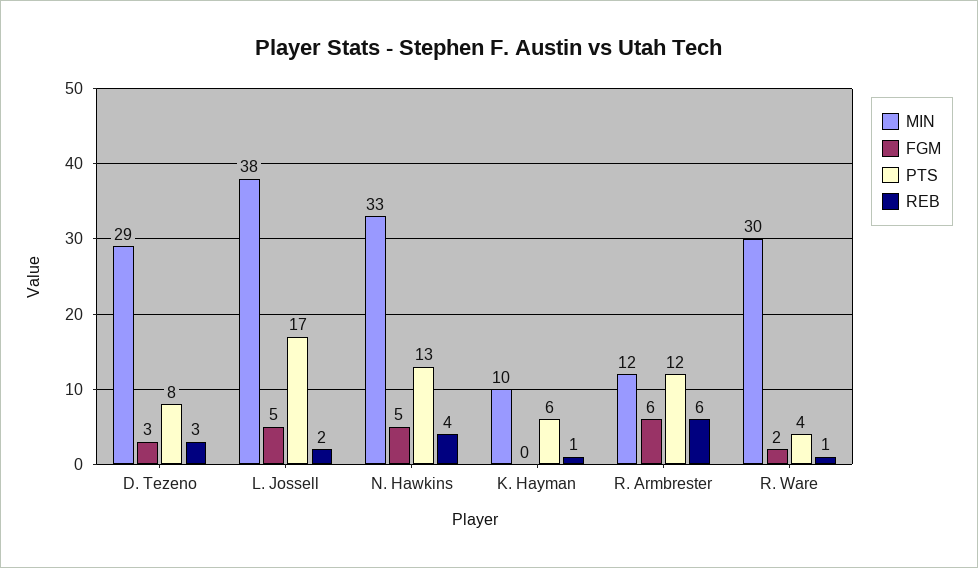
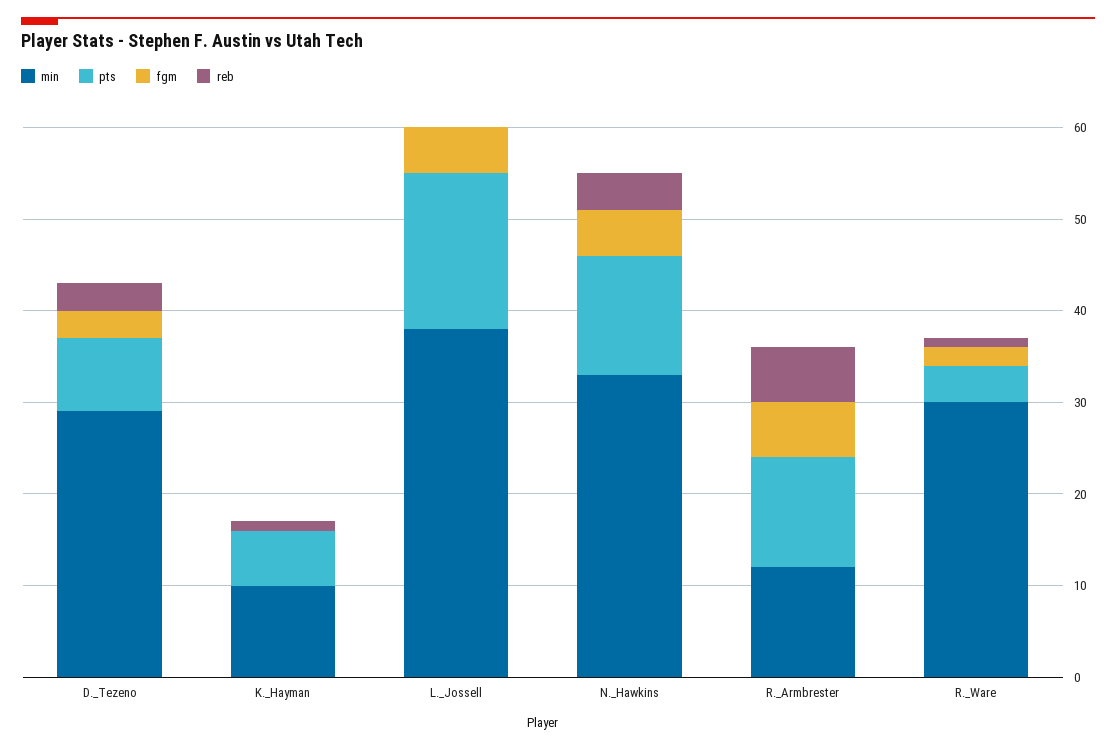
  {
    "MIN": {
      "D. Tezeno": 29,
      "L. Jossell": 38,
      "N. Hawkins": 33,
      "K. Hayman": 10,
      "R. Armbrester": 12,
      "R. Ware": 30
    },
    "FGM": {
      "D. Tezeno": 3,
      "L. Jossell": 5,
      "N. Hawkins": 5,
      "K. Hayman": 0,
      "R. Armbrester": 6,
      "R. Ware": 2
    },
    "PTS": {
      "D. Tezeno": 8,
      "L. Jossell": 17,
      "N. Hawkins": 13,
      "K. Hayman": 6,
      "R. Armbrester": 12,
      "R. Ware": 4
    },
    "REB": {
      "D. Tezeno": 3,
-     "L. Jossell": 2,
+     "L. Jossell": 0,
      "N. Hawkins": 4,
      "K. Hayman": 1,
      "R. Armbrester": 6,
      "R. Ware": 1
    }
  }

